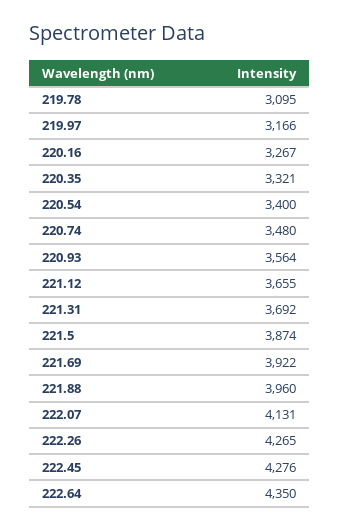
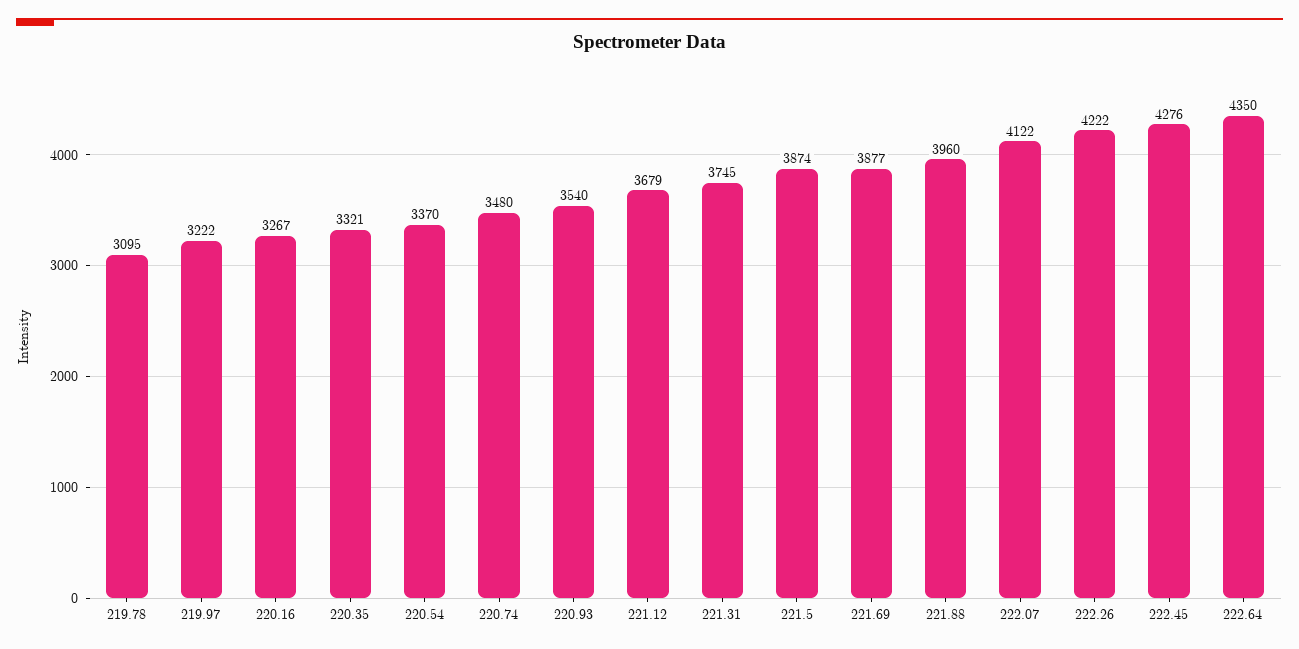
  {
    "219.78": 3095,
-   "219.97": 3166,
+   "219.97": 3222,
    "220.16": 3267,
    "220.35": 3321,
-   "220.54": 3400,
+   "220.54": 3370,
    "220.74": 3480,
-   "220.93": 3564,
+   "220.93": 3540,
-   "221.12": 3655,
+   "221.12": 3679,
-   "221.31": 3692,
+   "221.31": 3745,
    "221.5": 3874,
-   "221.69": 3922,
+   "221.69": 3877,
    "221.88": 3960,
-   "222.07": 4131,
+   "222.07": 4122,
-   "222.26": 4265,
+   "222.26": 4222,
    "222.45": 4276,
    "222.64": 4350
  }

